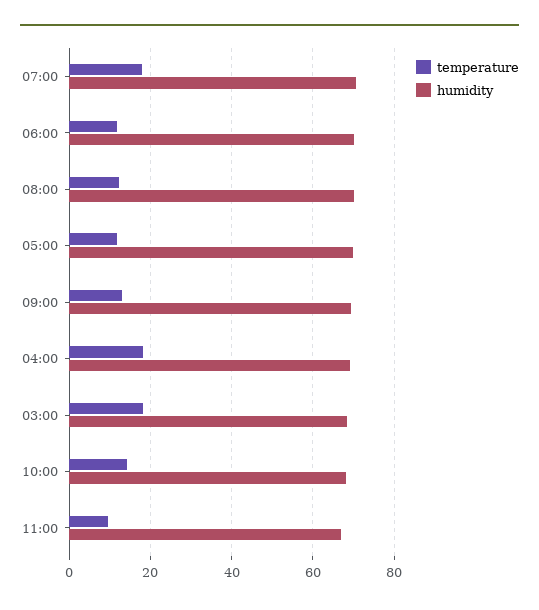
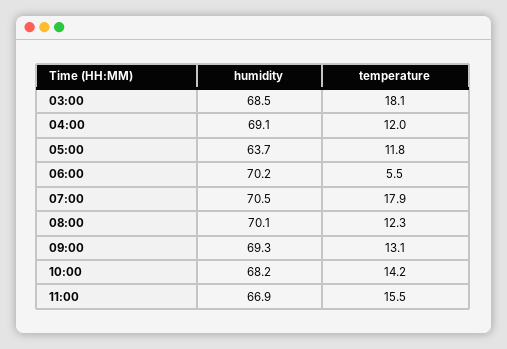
  {
    "temperature": {
      "07:00": 17.9,
-     "06:00": 12,
+     "06:00": 5.5,
      "08:00": 12.3,
      "05:00": 11.8,
      "09:00": 13.1,
-     "04:00": 18,
+     "04:00": 12,
      "03:00": 18.1,
      "10:00": 14.2,
-     "11:00": 10
+     "11:00": 15.5
    },
    "humidity": {
      "07:00": 70.5,
      "06:00": 70.2,
      "08:00": 70.1,
-     "05:00": 70,
+     "05:00": 63.7,
      "09:00": 69.3,
      "04:00": 69.1,
      "03:00": 68.5,
      "10:00": 68.2,
      "11:00": 66.9
    }
  }

